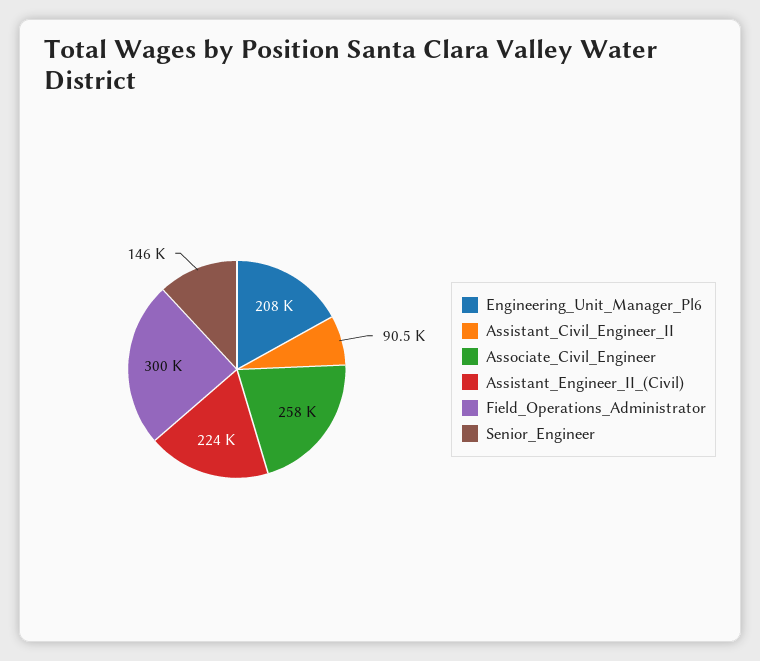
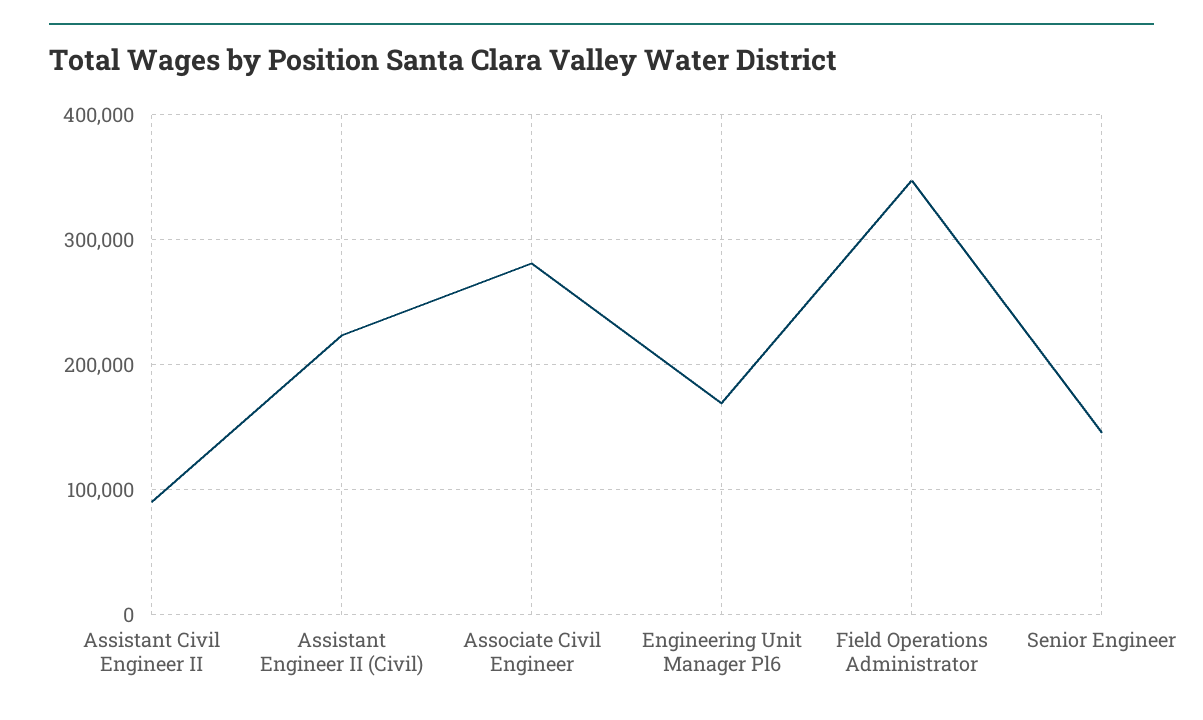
  {
-   "Engineering_Unit_Manager_Pl6": 208000,
+   "Engineering_Unit_Manager_Pl6": 170000,
    "Assistant_Civil_Engineer_II": 90500,
-   "Associate_Civil_Engineer": 258000,
+   "Associate_Civil_Engineer": 280000,
    "Assistant_Engineer_II_(Civil)": 224000,
-   "Field_Operations_Administrator": 300000,
+   "Field_Operations_Administrator": 350000,
    "Senior_Engineer": 146000
  }

